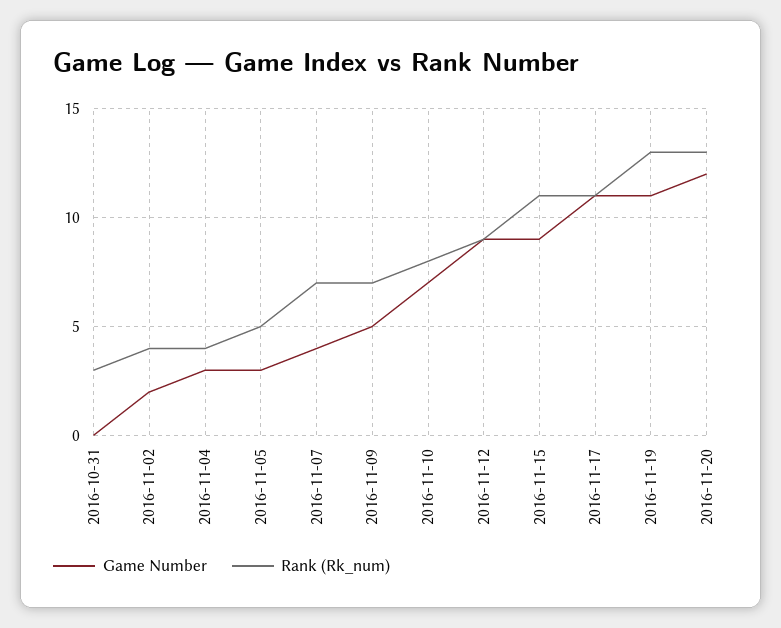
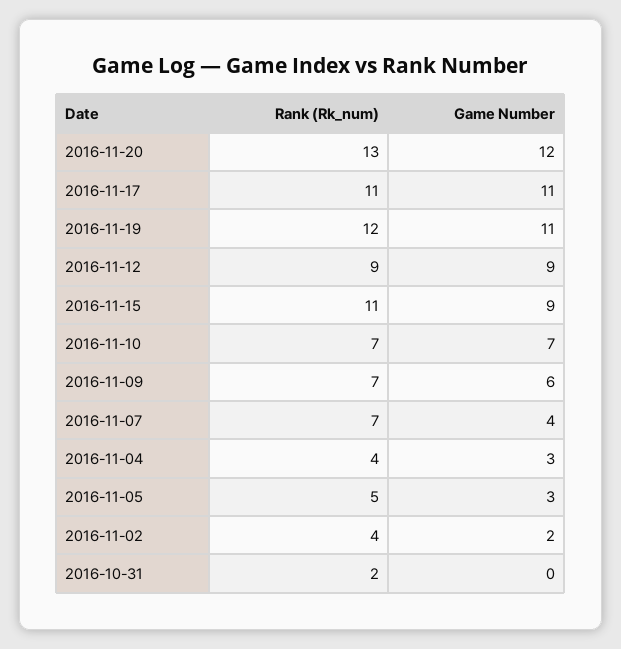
  {
    "Game Number": {
      "2016-10-31": 0,
      "2016-11-02": 2,
      "2016-11-04": 3,
      "2016-11-05": 3,
      "2016-11-07": 4,
-     "2016-11-09": 5,
+     "2016-11-09": 6,
      "2016-11-10": 7,
      "2016-11-12": 9,
      "2016-11-15": 9,
      "2016-11-17": 11,
      "2016-11-19": 11,
      "2016-11-20": 12
    },
    "Rank (Rk_num)": {
-     "2016-10-31": 3,
+     "2016-10-31": 2,
      "2016-11-02": 4,
      "2016-11-04": 4,
      "2016-11-05": 5,
      "2016-11-07": 7,
      "2016-11-09": 7,
-     "2016-11-10": 8,
+     "2016-11-10": 7,
      "2016-11-12": 9,
      "2016-11-15": 11,
      "2016-11-17": 11,
-     "2016-11-19": 13,
+     "2016-11-19": 12,
      "2016-11-20": 13
    }
  }

